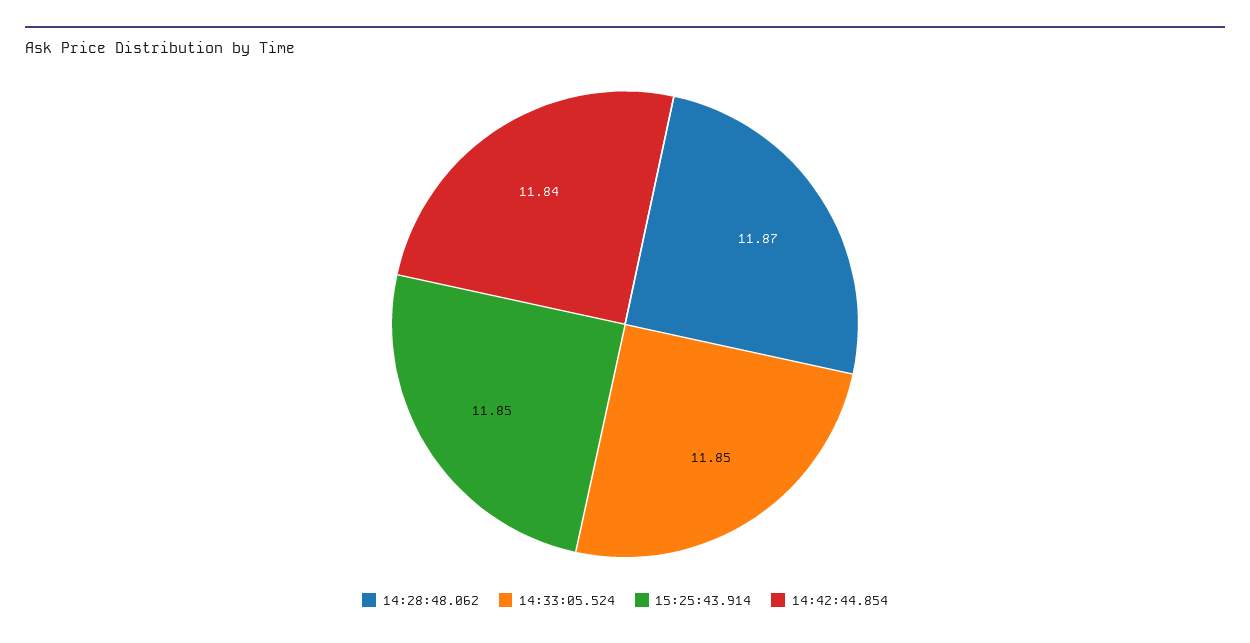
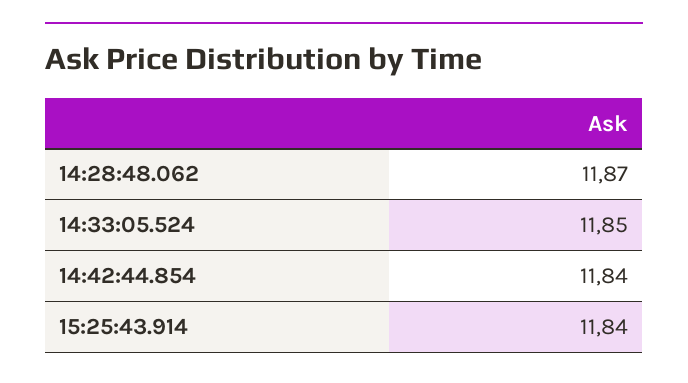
  {
    "14:28:48.062": 11.87,
    "14:33:05.524": 11.85,
-   "15:25:43.914": 11.85,
+   "15:25:43.914": 11.84,
    "14:42:44.854": 11.84
  }

